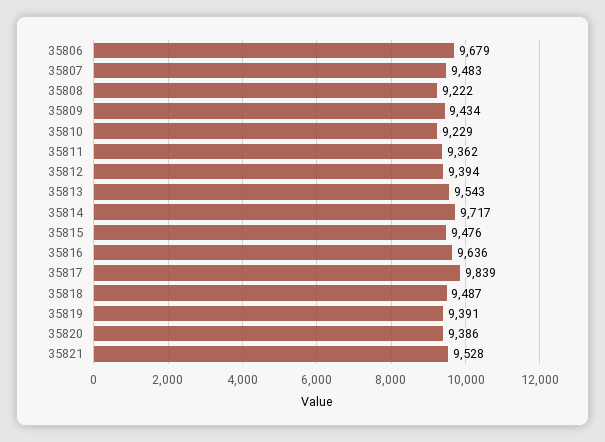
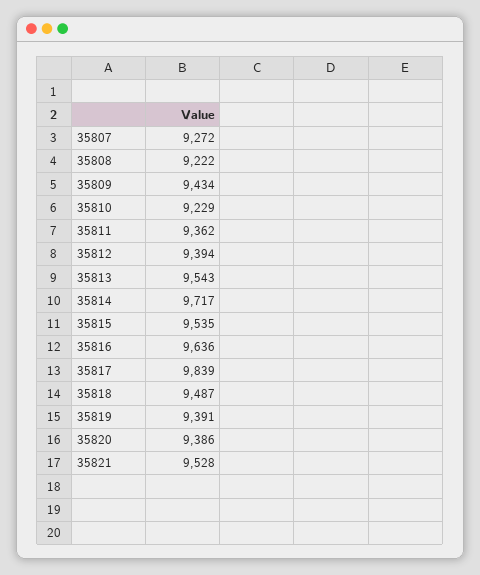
  {
-   "35806": 9679,
-   "35807": 9483,
+   "35807": 9272,
    "35808": 9222,
    "35809": 9434,
    "35810": 9229,
    "35811": 9362,
    "35812": 9394,
    "35813": 9543,
    "35814": 9717,
-   "35815": 9476,
+   "35815": 9535,
    "35816": 9636,
    "35817": 9839,
    "35818": 9487,
    "35819": 9391,
    "35820": 9386,
    "35821": 9528
  }

